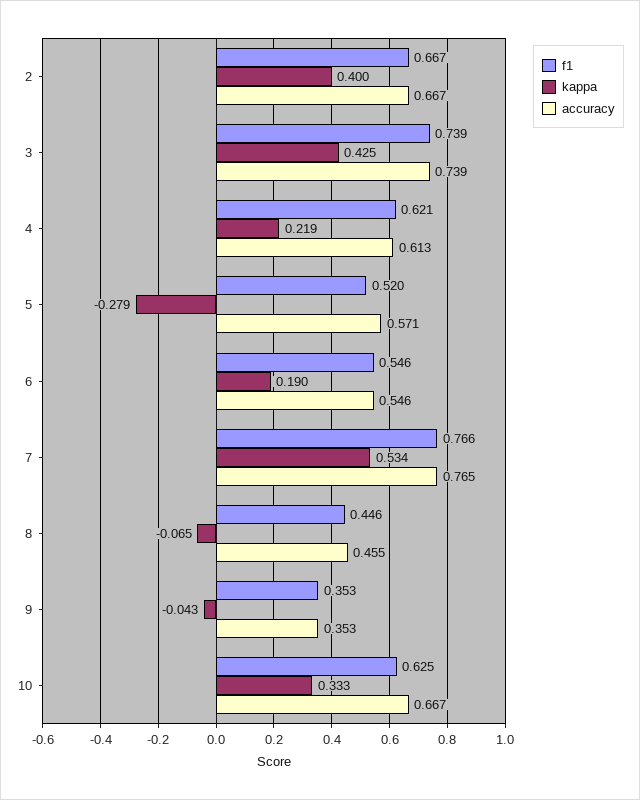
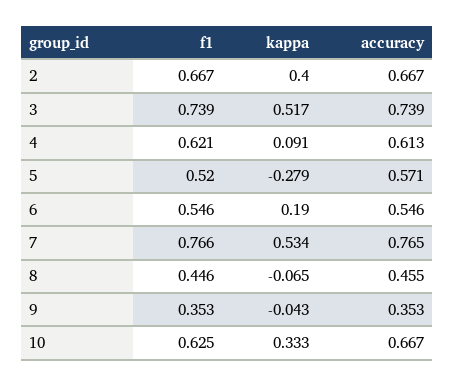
  {
    "f1": {
      "2": 0.667,
      "3": 0.739,
      "4": 0.621,
      "5": 0.52,
      "6": 0.546,
      "7": 0.766,
      "8": 0.446,
      "9": 0.353,
      "10": 0.625
    },
    "kappa": {
      "2": 0.4,
-     "3": 0.425,
+     "3": 0.517,
-     "4": 0.219,
+     "4": 0.091,
      "5": -0.279,
      "6": 0.19,
      "7": 0.534,
      "8": -0.065,
      "9": -0.043,
      "10": 0.333
    },
    "accuracy": {
      "2": 0.667,
      "3": 0.739,
      "4": 0.613,
      "5": 0.571,
      "6": 0.546,
      "7": 0.765,
      "8": 0.455,
      "9": 0.353,
      "10": 0.667
    }
  }

